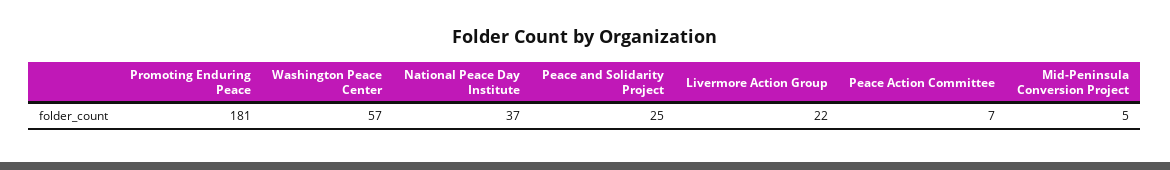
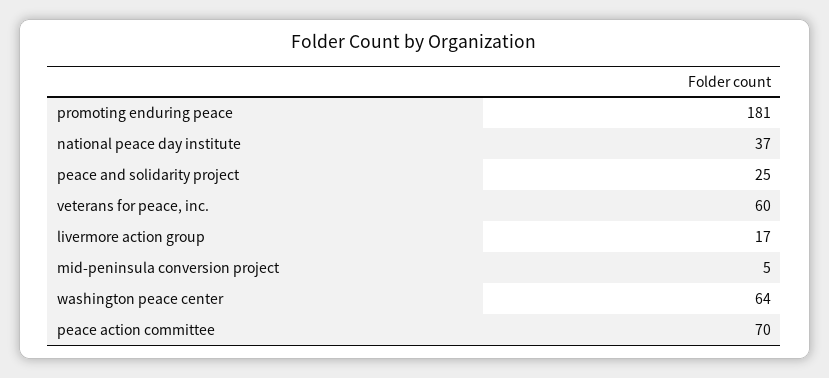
  {
    "Promoting Enduring Peace": 181,
-   "Washington Peace Center": 57,
+   "Washington Peace Center": 64,
    "National Peace Day Institute": 37,
    "Peace and Solidarity Project": 25,
-   "Livermore Action Group": 22,
+   "Livermore Action Group": 17,
-   "Peace Action Committee": 7,
+   "Peace Action Committee": 70,
-   "Mid-Peninsula Conversion Project": 5
+   "Mid-Peninsula Conversion Project": 5,
+   "veterans for peace, inc.": 60
  }

